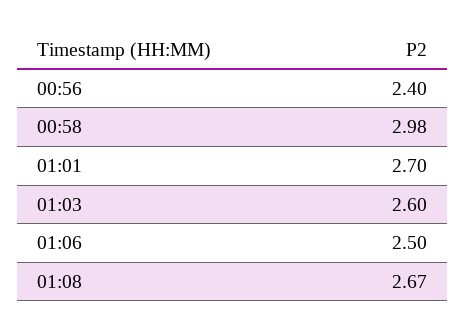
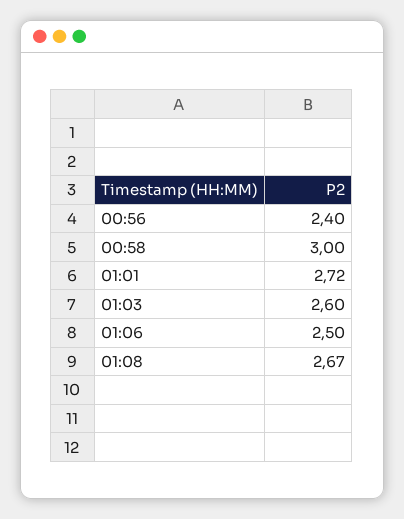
  {
    "00:56": 2.4,
-   "00:58": 2.98,
+   "00:58": 3,
-   "01:01": 2.7,
+   "01:01": 2.72,
    "01:03": 2.6,
    "01:06": 2.5,
    "01:08": 2.67
  }

